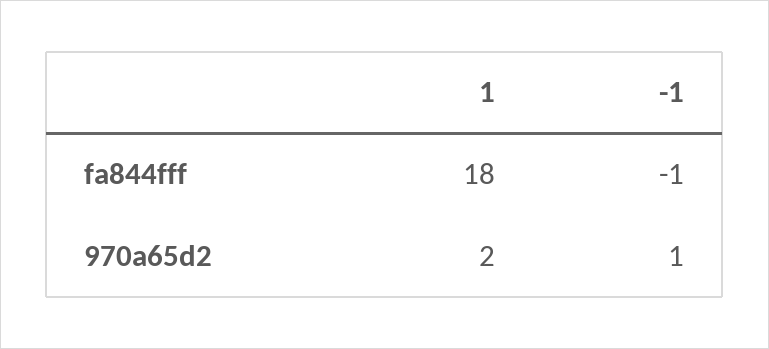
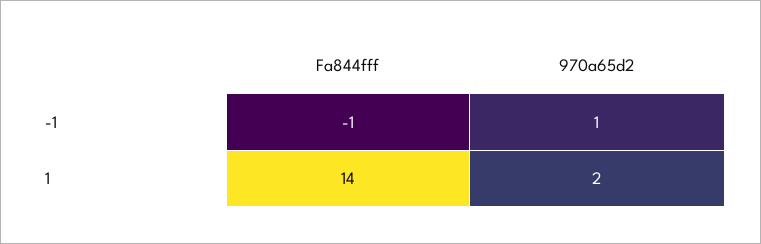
  {
    "1": {
-     "fa844fff": 18,
+     "fa844fff": 14,
      "970a65d2": 2
    },
    "-1": {
      "fa844fff": -1,
      "970a65d2": 1
    }
  }

